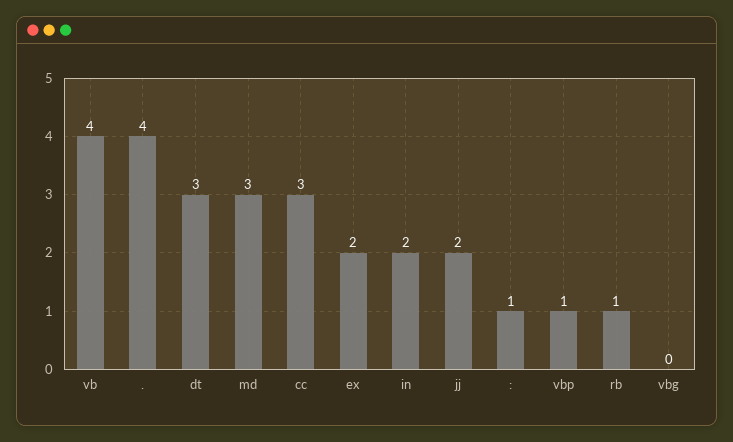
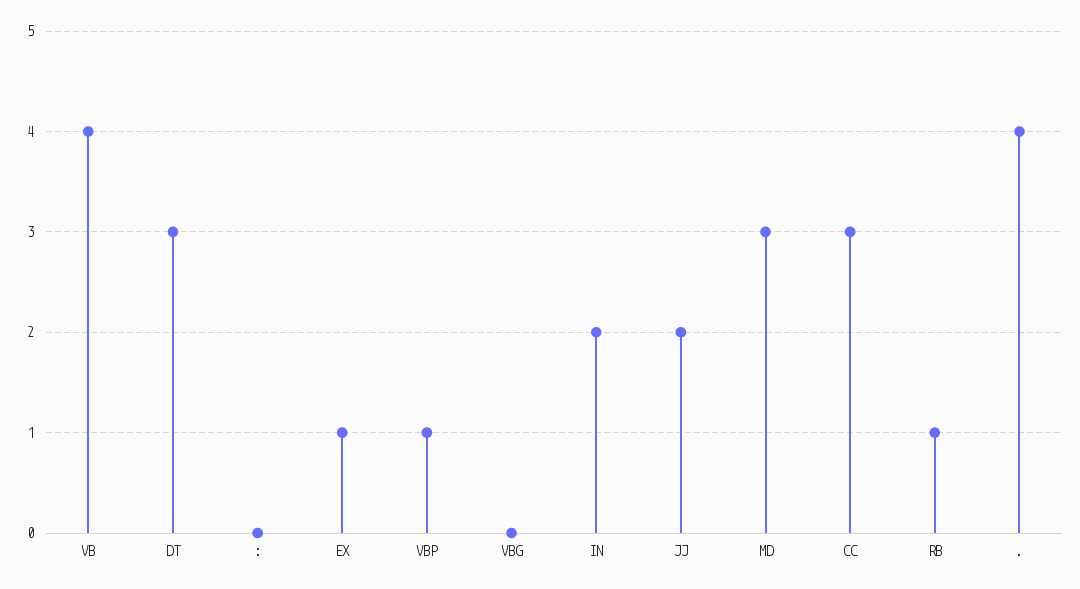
  {
    "vb": 4,
    ".": 4,
    "dt": 3,
    "md": 3,
    "cc": 3,
-   "ex": 2,
+   "ex": 1,
    "in": 2,
    "jj": 2,
-   ":": 1,
+   ":": 0,
    "vbp": 1,
    "rb": 1,
    "vbg": 0
  }

